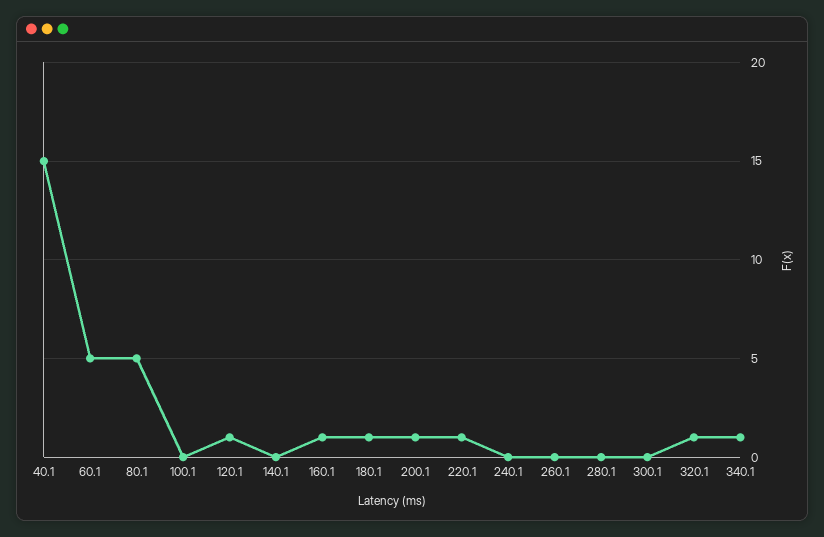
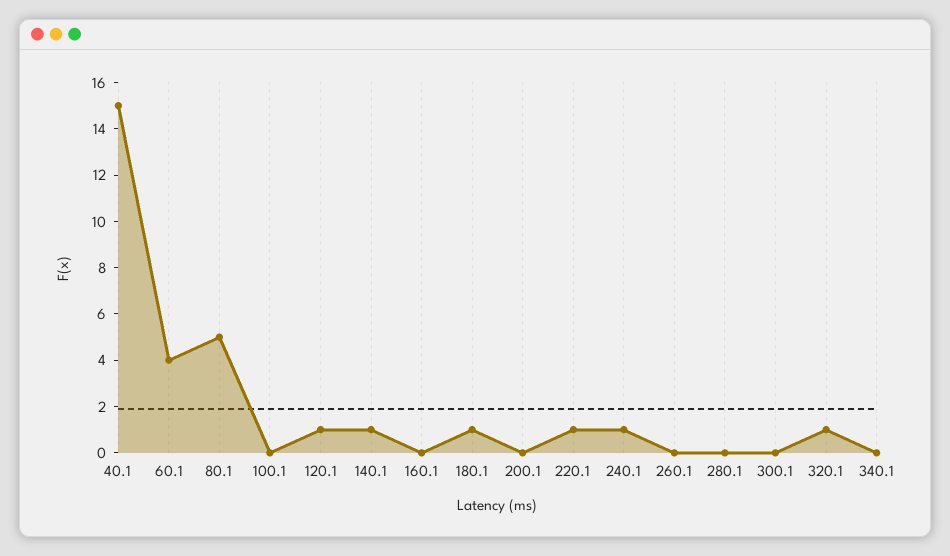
  {
    "40.1": 15,
-   "60.1": 5,
+   "60.1": 4,
    "80.1": 5,
    "100.1": 0,
    "120.1": 1,
-   "140.1": 0,
+   "140.1": 1,
-   "160.1": 1,
+   "160.1": 0,
    "180.1": 1,
-   "200.1": 1,
+   "200.1": 0,
    "220.1": 1,
-   "240.1": 0,
+   "240.1": 1,
    "260.1": 0,
    "280.1": 0,
    "300.1": 0,
    "320.1": 1,
-   "340.1": 1
+   "340.1": 0
  }

